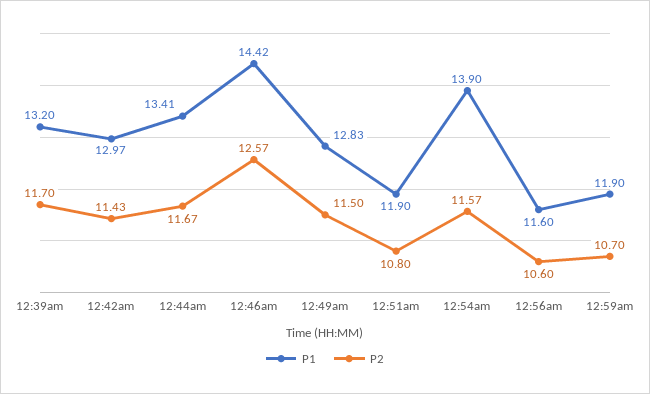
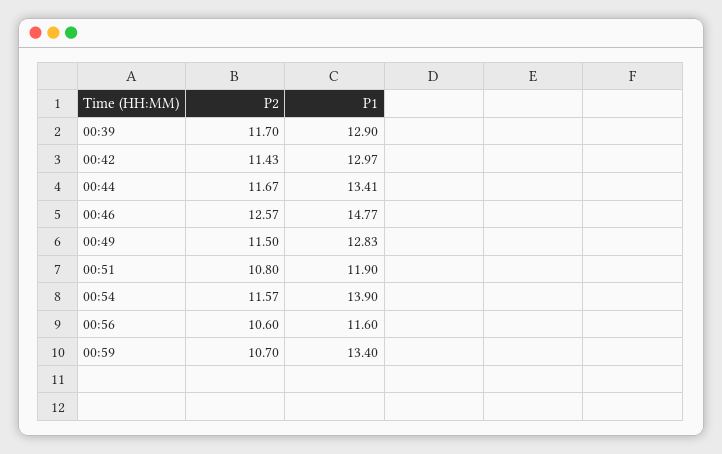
  {
    "P1": {
-     "12:39am": 13.2,
+     "12:39am": 12.9,
      "12:42am": 12.97,
      "12:44am": 13.41,
-     "12:46am": 14.42,
+     "12:46am": 14.77,
      "12:49am": 12.83,
      "12:51am": 11.9,
      "12:54am": 13.9,
      "12:56am": 11.6,
-     "12:59am": 11.9
+     "12:59am": 13.4
    },
    "P2": {
      "12:39am": 11.7,
      "12:42am": 11.43,
      "12:44am": 11.67,
      "12:46am": 12.57,
      "12:49am": 11.5,
      "12:51am": 10.8,
      "12:54am": 11.57,
      "12:56am": 10.6,
      "12:59am": 10.7
    }
  }

